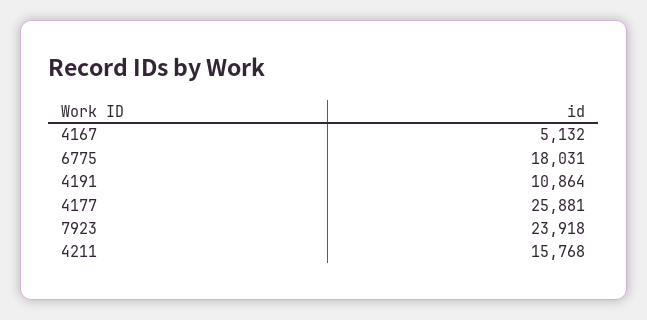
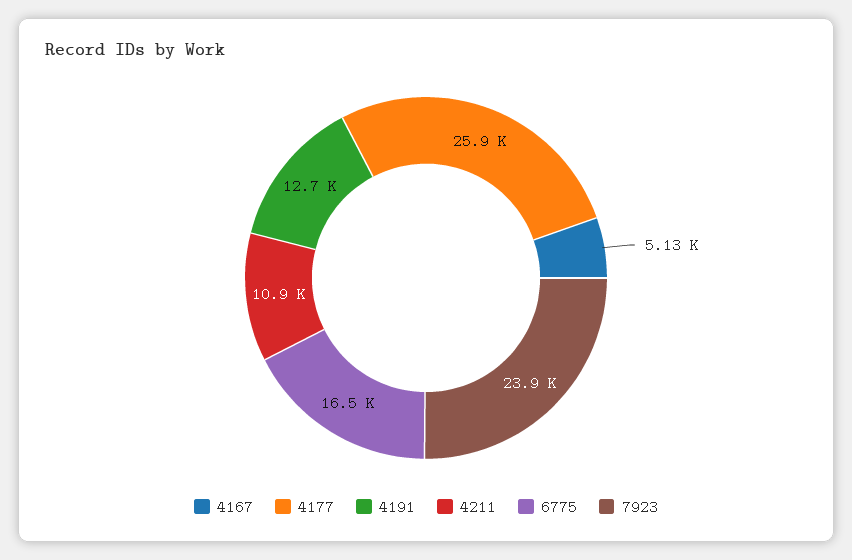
  {
    "4167": 5132,
-   "6775": 18031,
+   "6775": 16500,
-   "4191": 10864,
+   "4191": 12700,
    "4177": 25881,
    "7923": 23918,
-   "4211": 15768
+   "4211": 10900
  }

